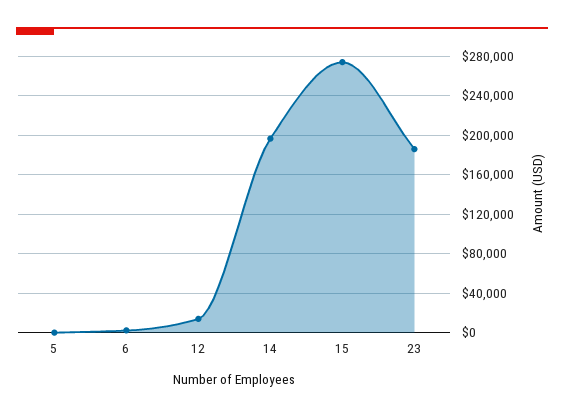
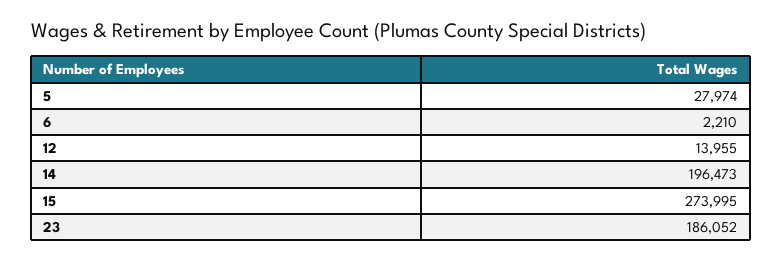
  {
-   "5": 0,
+   "5": 27974,
    "6": 2210,
    "12": 13955,
    "14": 196473,
    "15": 273995,
    "23": 186052
  }

